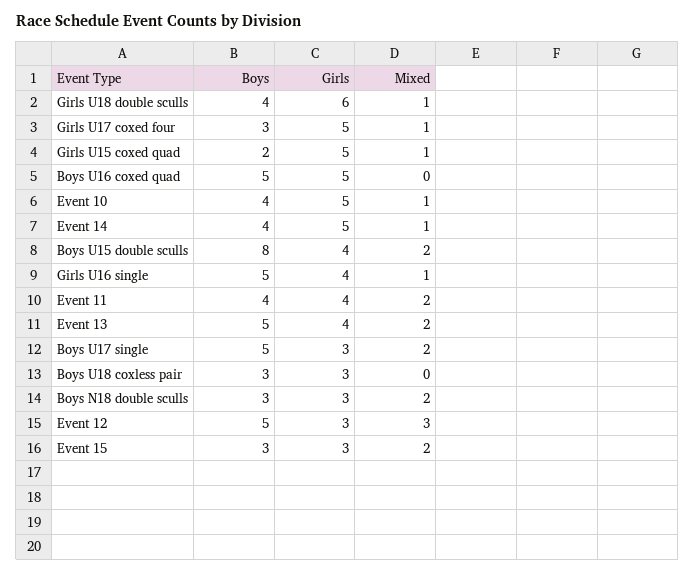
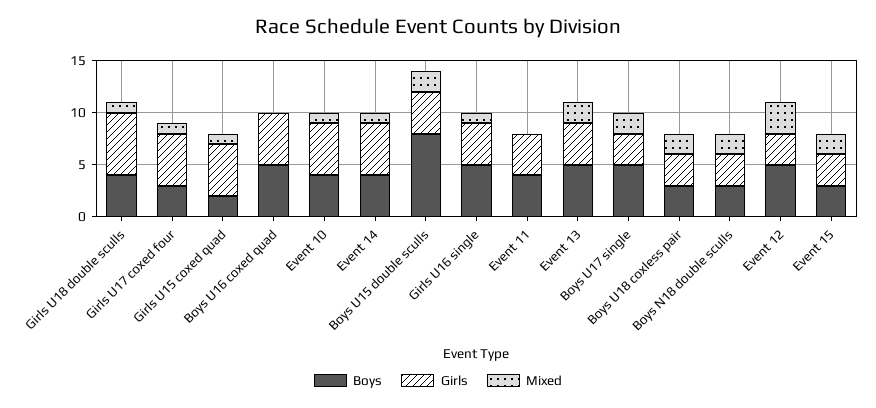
  {
    "Boys": {
      "Girls U18 double sculls": 4,
      "Girls U17 coxed four": 3,
      "Girls U15 coxed quad": 2,
      "Boys U16 coxed quad": 5,
      "Event 10": 4,
      "Event 14": 4,
      "Boys U15 double sculls": 8,
      "Girls U16 single": 5,
      "Event 11": 4,
      "Event 13": 5,
      "Boys U17 single": 5,
      "Boys U18 coxless pair": 3,
      "Boys N18 double sculls": 3,
      "Event 12": 5,
      "Event 15": 3
    },
    "Girls": {
      "Girls U18 double sculls": 6,
      "Girls U17 coxed four": 5,
      "Girls U15 coxed quad": 5,
      "Boys U16 coxed quad": 5,
      "Event 10": 5,
      "Event 14": 5,
      "Boys U15 double sculls": 4,
      "Girls U16 single": 4,
      "Event 11": 4,
      "Event 13": 4,
      "Boys U17 single": 3,
      "Boys U18 coxless pair": 3,
      "Boys N18 double sculls": 3,
      "Event 12": 3,
      "Event 15": 3
    },
    "Mixed": {
      "Girls U18 double sculls": 1,
      "Girls U17 coxed four": 1,
      "Girls U15 coxed quad": 1,
      "Boys U16 coxed quad": 0,
      "Event 10": 1,
      "Event 14": 1,
      "Boys U15 double sculls": 2,
      "Girls U16 single": 1,
-     "Event 11": 2,
+     "Event 11": 0,
      "Event 13": 2,
      "Boys U17 single": 2,
-     "Boys U18 coxless pair": 0,
+     "Boys U18 coxless pair": 2,
      "Boys N18 double sculls": 2,
      "Event 12": 3,
      "Event 15": 2
    }
  }

